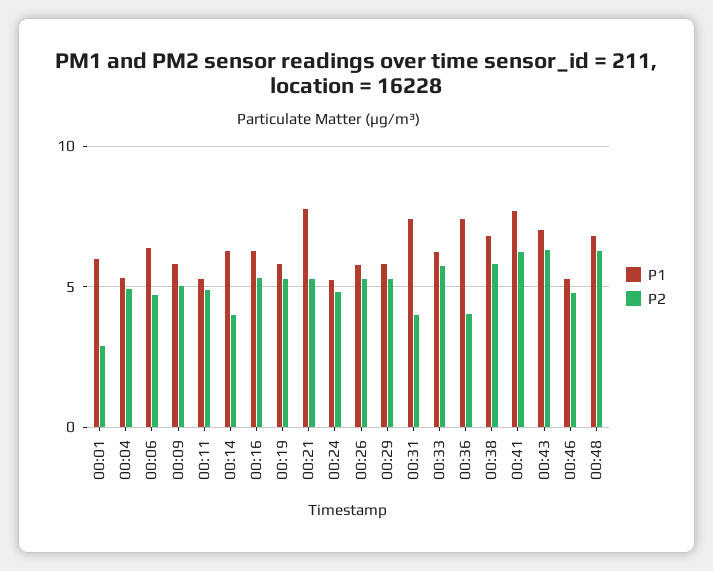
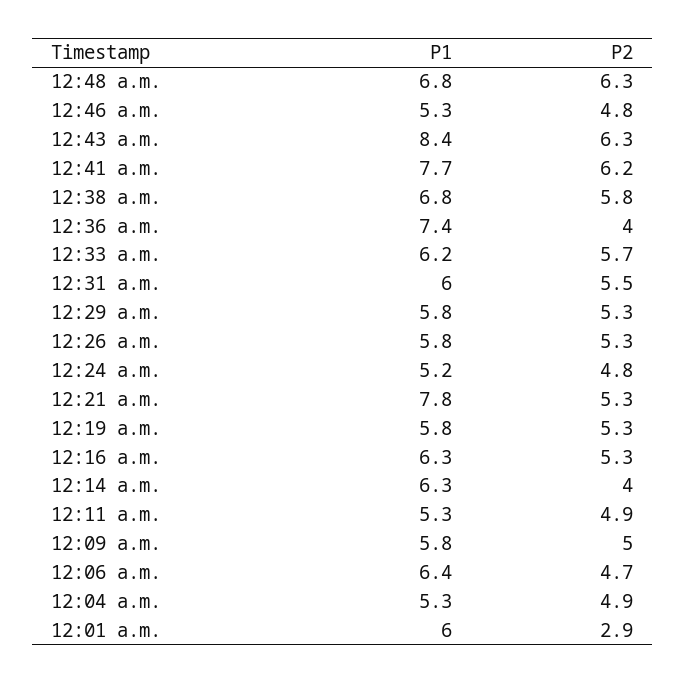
  {
    "P1": {
      "00:01": 6,
      "00:04": 5.3,
      "00:06": 6.4,
      "00:09": 5.8,
      "00:11": 5.3,
      "00:14": 6.3,
      "00:16": 6.3,
      "00:19": 5.8,
      "00:21": 7.8,
      "00:24": 5.2,
      "00:26": 5.8,
      "00:29": 5.8,
-     "00:31": 7.5,
+     "00:31": 6,
      "00:33": 6.2,
      "00:36": 7.4,
      "00:38": 6.8,
      "00:41": 7.7,
-     "00:43": 7,
+     "00:43": 8.4,
      "00:46": 5.3,
      "00:48": 6.8
    },
    "P2": {
      "00:01": 2.9,
      "00:04": 4.9,
      "00:06": 4.7,
      "00:09": 5,
      "00:11": 4.9,
      "00:14": 4,
      "00:16": 5.3,
      "00:19": 5.3,
      "00:21": 5.3,
      "00:24": 4.8,
      "00:26": 5.3,
      "00:29": 5.3,
-     "00:31": 4,
+     "00:31": 5.5,
      "00:33": 5.7,
      "00:36": 4,
      "00:38": 5.8,
      "00:41": 6.2,
      "00:43": 6.3,
      "00:46": 4.8,
      "00:48": 6.3
    }
  }

